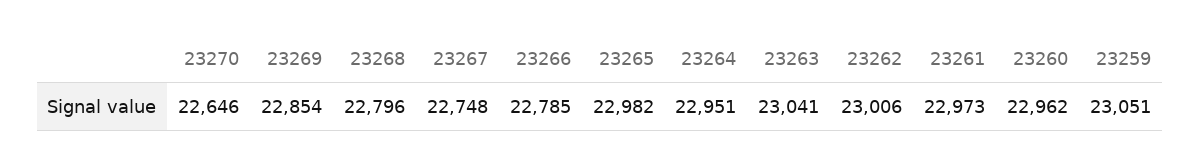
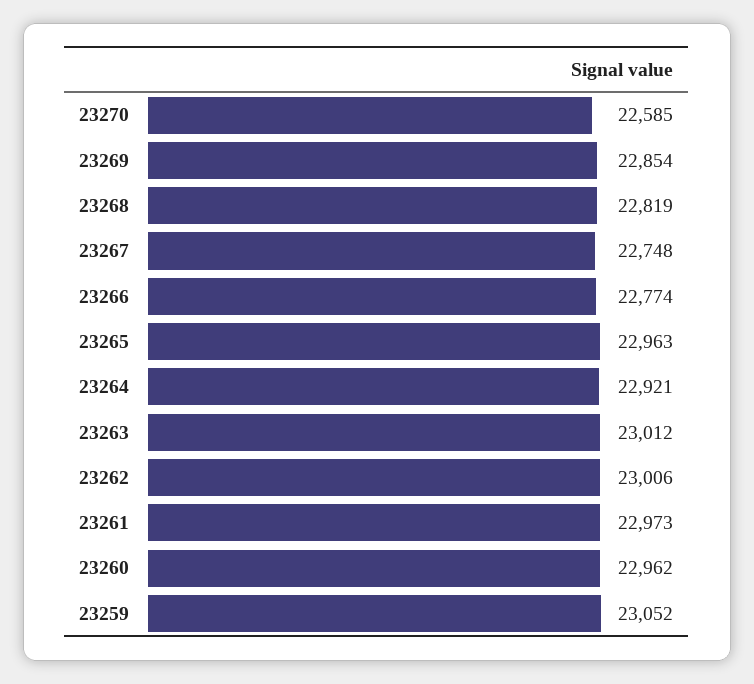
  {
-   "23270": 22646,
+   "23270": 22585,
    "23269": 22854,
-   "23268": 22796,
+   "23268": 22819,
    "23267": 22748,
-   "23266": 22785,
+   "23266": 22774,
-   "23265": 22982,
+   "23265": 22963,
-   "23264": 22951,
+   "23264": 22921,
-   "23263": 23041,
+   "23263": 23012,
    "23262": 23006,
    "23261": 22973,
    "23260": 22962,
-   "23259": 23051
+   "23259": 23052
  }

